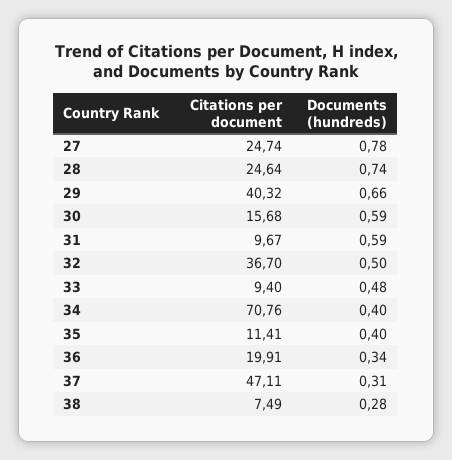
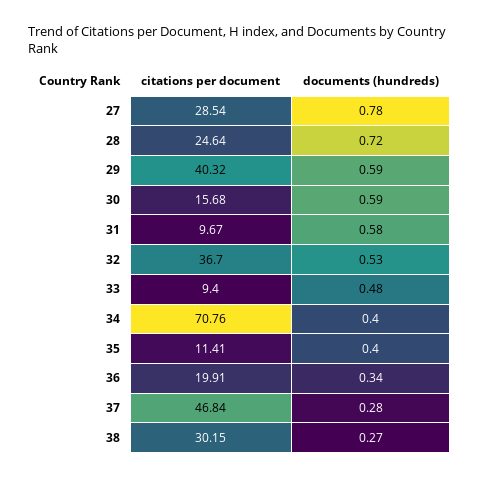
  {
    "Citations per document": {
-     "27": 24.74,
+     "27": 28.54,
      "28": 24.64,
      "29": 40.32,
      "30": 15.68,
      "31": 9.67,
      "32": 36.7,
      "33": 9.4,
      "34": 70.76,
      "35": 11.41,
      "36": 19.91,
-     "37": 47.11,
+     "37": 46.84,
-     "38": 7.49
+     "38": 30.15
    },
    "Documents (hundreds)": {
      "27": 0.78,
-     "28": 0.74,
+     "28": 0.72,
-     "29": 0.66,
+     "29": 0.59,
      "30": 0.59,
-     "31": 0.59,
+     "31": 0.58,
-     "32": 0.5,
+     "32": 0.53,
      "33": 0.48,
      "34": 0.4,
      "35": 0.4,
      "36": 0.34,
-     "37": 0.31,
+     "37": 0.28,
-     "38": 0.28
+     "38": 0.27
    }
  }

